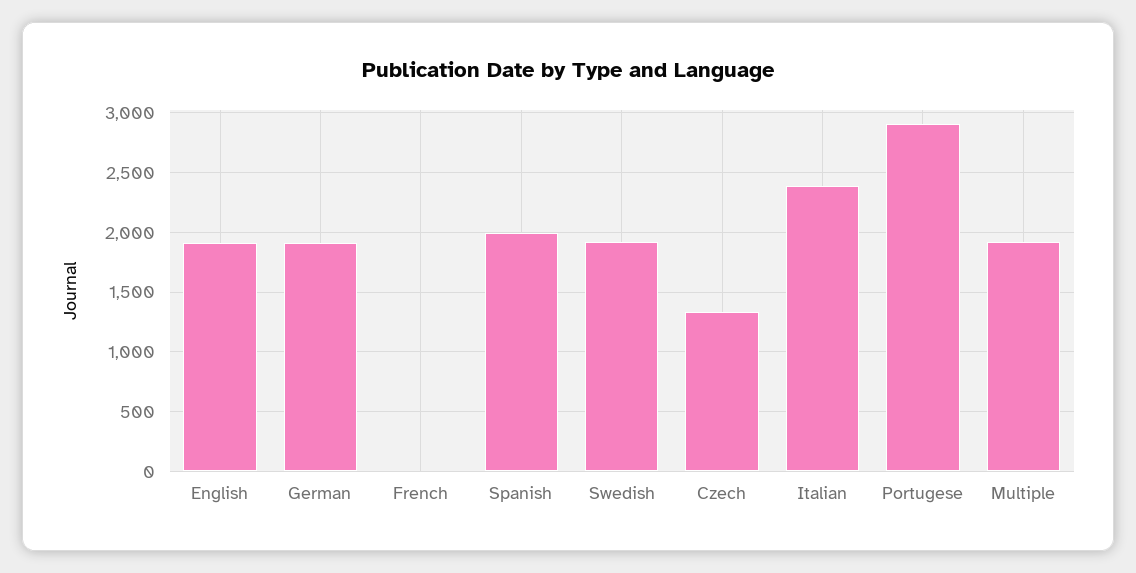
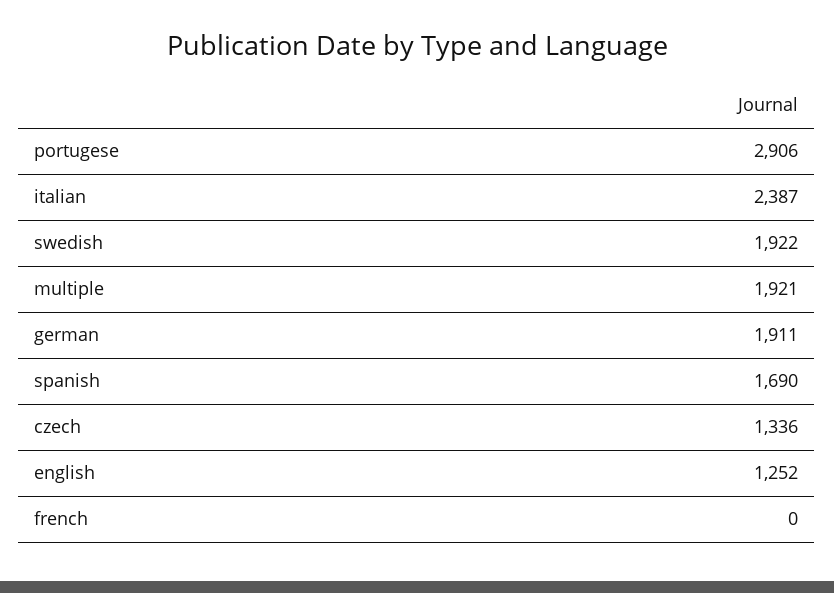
  {
-   "English": 1900,
+   "English": 1252,
    "German": 1911,
    "French": 0,
-   "Spanish": 2000,
+   "Spanish": 1690,
    "Swedish": 1922,
    "Czech": 1336,
    "Italian": 2387,
    "Portugese": 2906,
    "Multiple": 1921
  }

